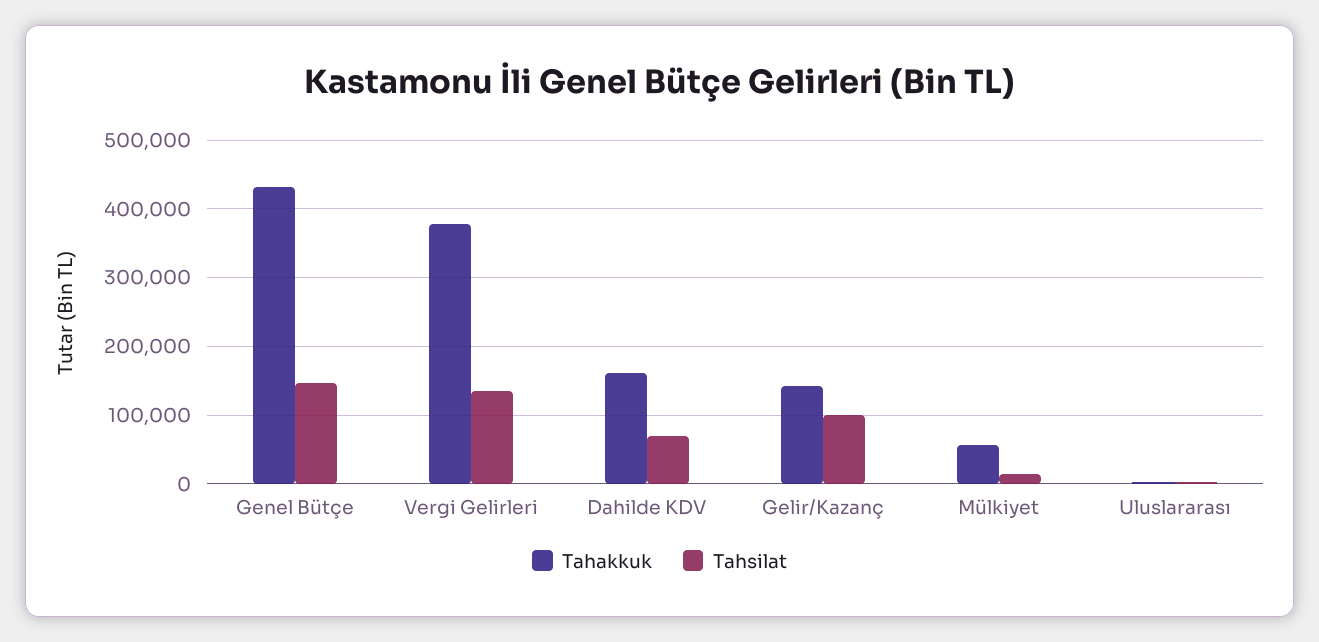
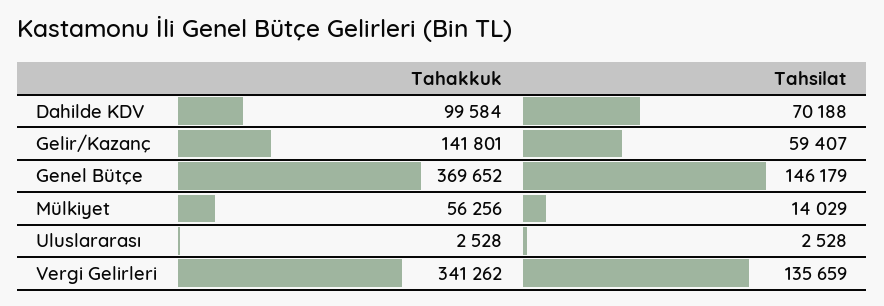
  {
    "Tahakkuk": {
-     "Genel Bütçe": 430000,
+     "Genel Bütçe": 369652,
-     "Vergi Gelirleri": 380000,
+     "Vergi Gelirleri": 341262,
-     "Dahilde KDV": 160000,
+     "Dahilde KDV": 99584,
      "Gelir/Kazanç": 141801,
      "Mülkiyet": 56256,
      "Uluslararası": 2528
    },
    "Tahsilat": {
      "Genel Bütçe": 146179,
      "Vergi Gelirleri": 135659,
      "Dahilde KDV": 70188,
-     "Gelir/Kazanç": 100000,
+     "Gelir/Kazanç": 59407,
      "Mülkiyet": 14029,
      "Uluslararası": 2528
    }
  }

